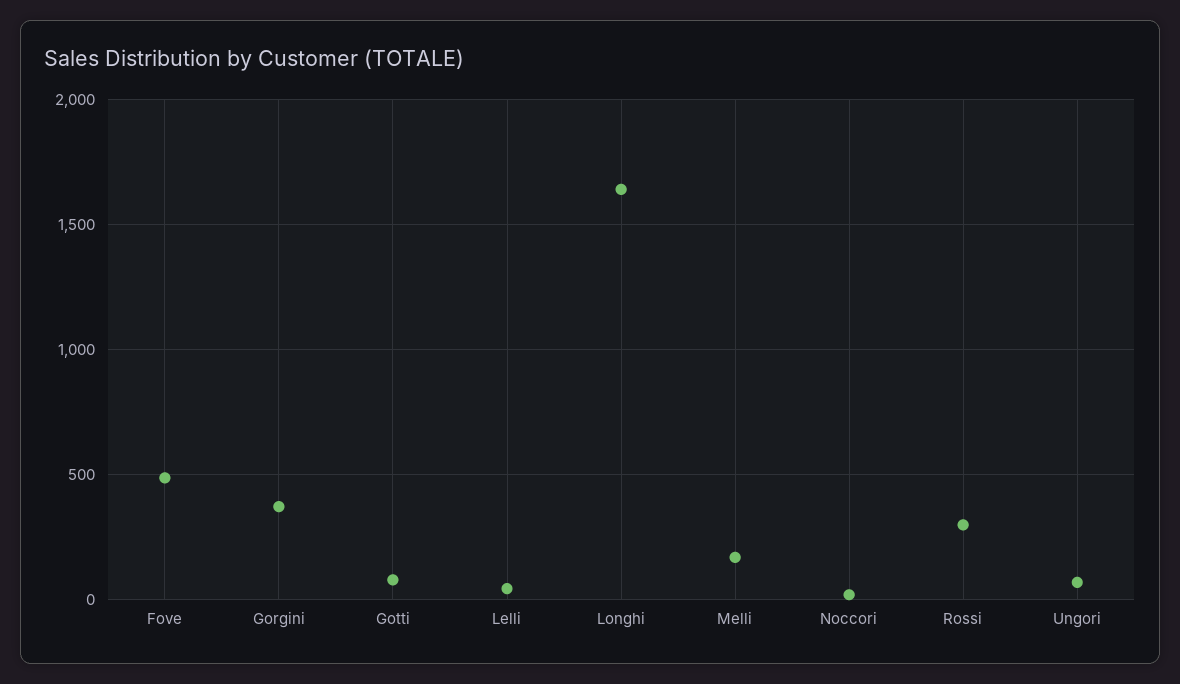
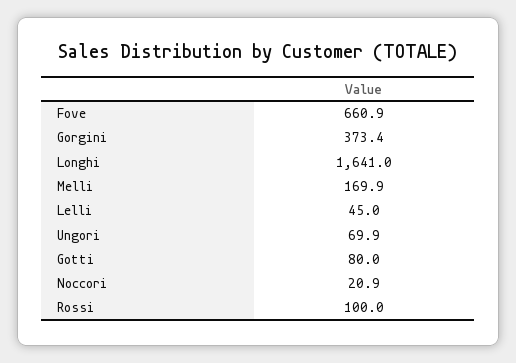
  {
-   "Fove": 500,
+   "Fove": 660.9,
    "Gorgini": 373.4,
    "Gotti": 80,
    "Lelli": 45,
    "Longhi": 1641,
    "Melli": 169.9,
    "Noccori": 20.9,
-   "Rossi": 300,
+   "Rossi": 100,
    "Ungori": 69.9
  }

